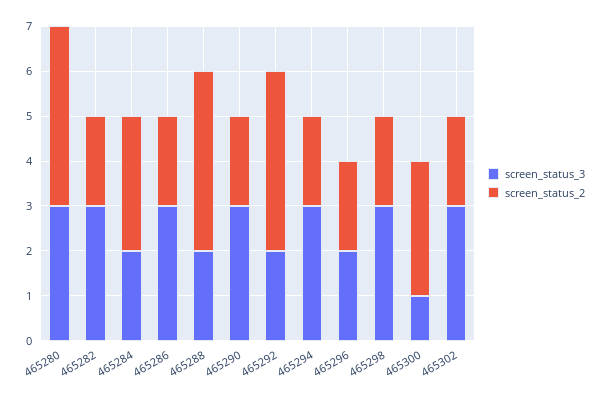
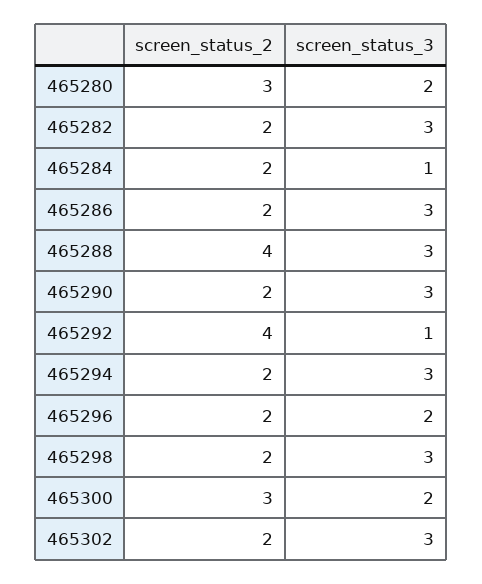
  {
    "screen_status_3": {
-     "465280": 3,
+     "465280": 2,
      "465282": 3,
-     "465284": 2,
+     "465284": 1,
      "465286": 3,
-     "465288": 2,
+     "465288": 3,
      "465290": 3,
-     "465292": 2,
+     "465292": 1,
      "465294": 3,
      "465296": 2,
      "465298": 3,
-     "465300": 1,
+     "465300": 2,
      "465302": 3
    },
    "screen_status_2": {
-     "465280": 4,
+     "465280": 3,
      "465282": 2,
-     "465284": 3,
+     "465284": 2,
      "465286": 2,
      "465288": 4,
      "465290": 2,
      "465292": 4,
      "465294": 2,
      "465296": 2,
      "465298": 2,
      "465300": 3,
      "465302": 2
    }
  }

